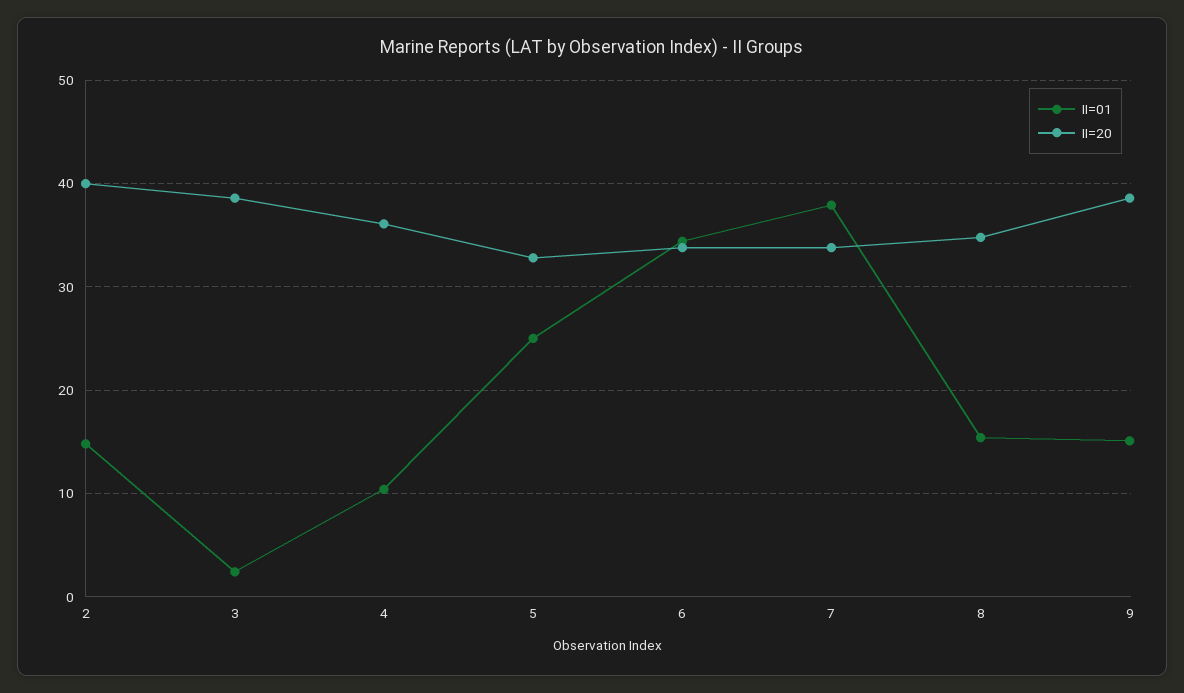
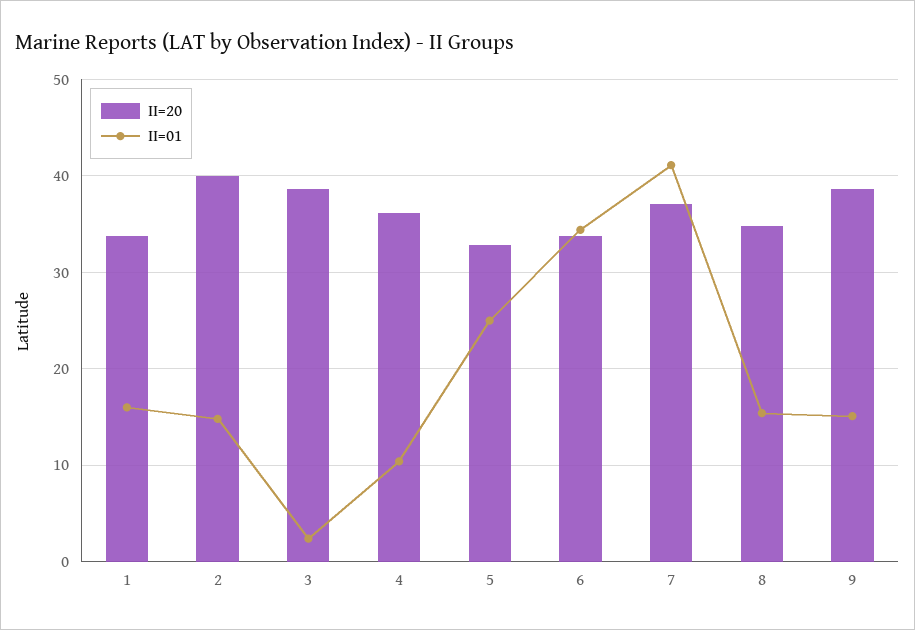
  {
    "II=01": {
      "2": 15,
      "3": 2,
      "4": 10,
      "5": 25,
      "6": 34,
-     "7": 38,
+     "7": 41,
      "8": 15,
-     "9": 15
+     "9": 15,
+     "1": 16
    },
    "II=20": {
      "2": 40,
      "3": 39,
      "4": 36,
      "5": 33,
      "6": 34,
-     "7": 34,
+     "7": 37,
      "8": 35,
-     "9": 39
+     "9": 39,
+     "1": 34
    }
  }

